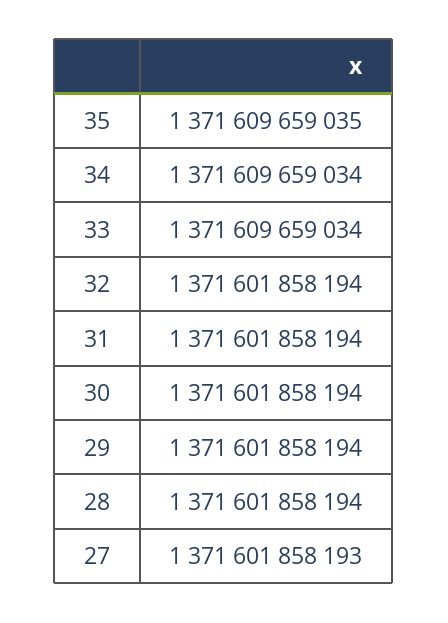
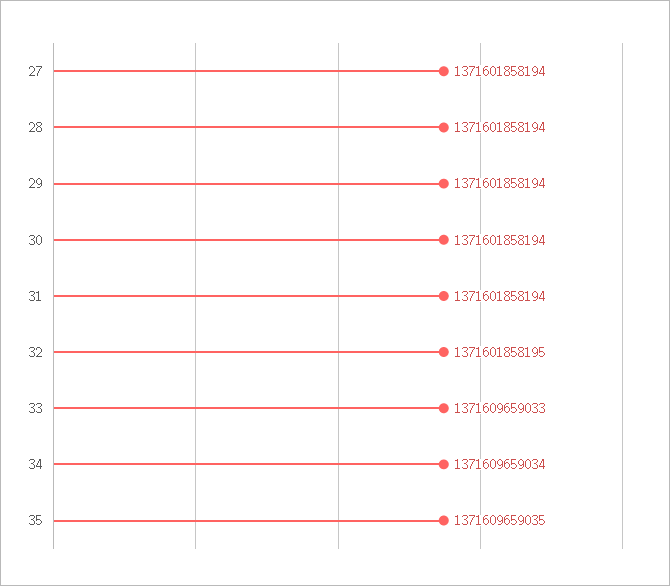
  {
    "35": 1371609659035,
    "34": 1371609659034,
-   "33": 1371609659034,
+   "33": 1371609659033,
-   "32": 1371601858194,
+   "32": 1371601858195,
    "31": 1371601858194,
    "30": 1371601858194,
    "29": 1371601858194,
    "28": 1371601858194,
-   "27": 1371601858193
+   "27": 1371601858194
  }

